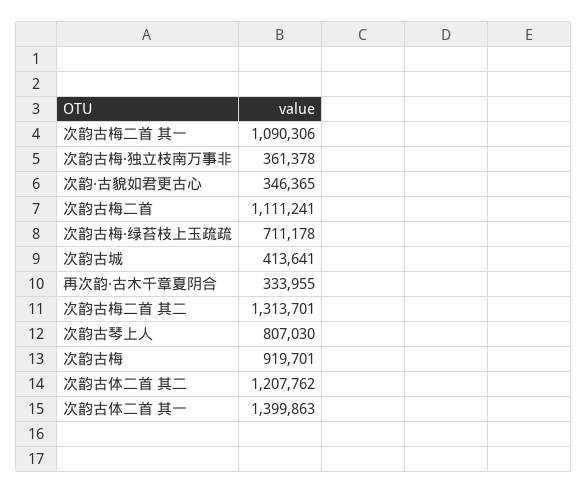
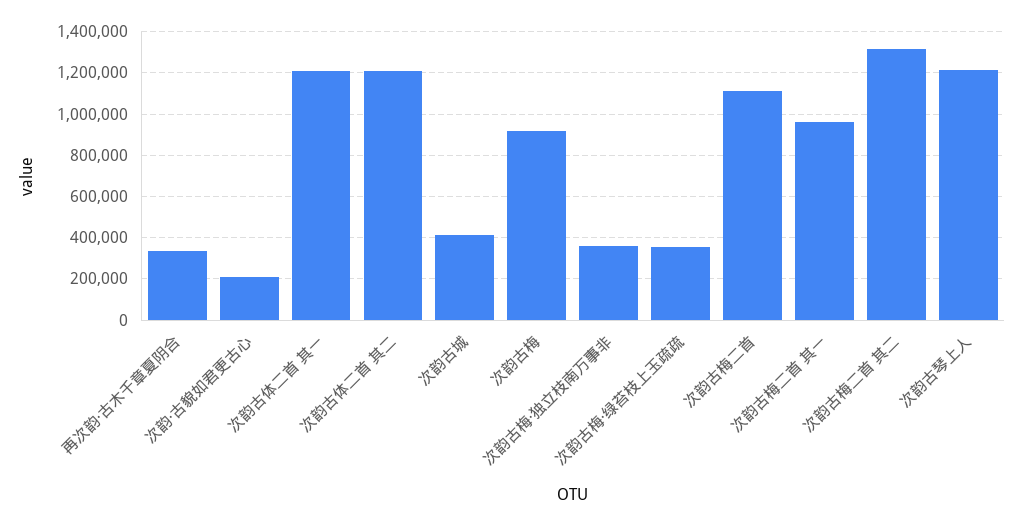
  {
-   "次韵古梅二首 其一": 1090306,
+   "次韵古梅二首 其一": 950000,
    "次韵古梅·独立枝南万事非": 361378,
-   "次韵·古貌如君更古心": 346365,
+   "次韵·古貌如君更古心": 200000,
    "次韵古梅二首": 1111241,
-   "次韵古梅·绿苔枝上玉疏疏": 711178,
+   "次韵古梅·绿苔枝上玉疏疏": 350000,
    "次韵古城": 413641,
    "再次韵·古木千章夏阴合": 333955,
    "次韵古梅二首 其二": 1313701,
-   "次韵古琴上人": 807030,
+   "次韵古琴上人": 1200000,
    "次韵古梅": 919701,
    "次韵古体二首 其二": 1207762,
-   "次韵古体二首 其一": 1399863
+   "次韵古体二首 其一": 1200000
  }

